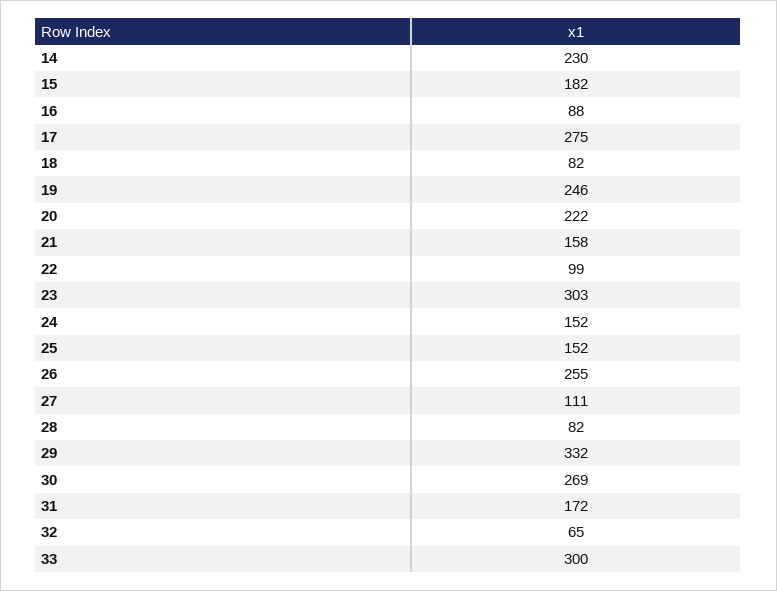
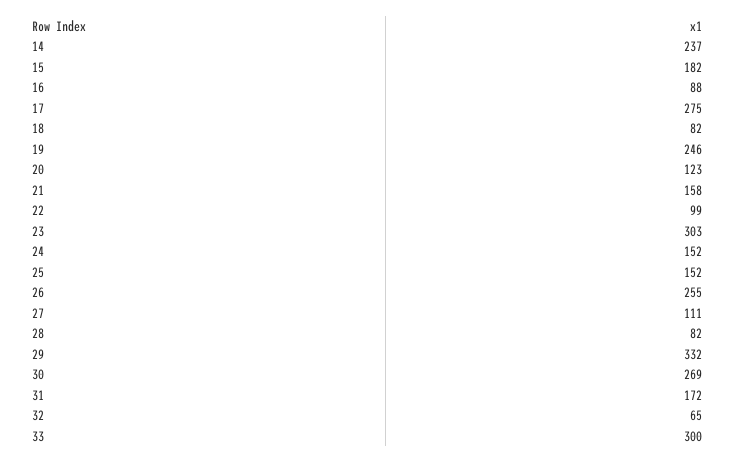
  {
-   "14": 230,
+   "14": 237,
    "15": 182,
    "16": 88,
    "17": 275,
    "18": 82,
    "19": 246,
-   "20": 222,
+   "20": 123,
    "21": 158,
    "22": 99,
    "23": 303,
    "24": 152,
    "25": 152,
    "26": 255,
    "27": 111,
    "28": 82,
    "29": 332,
    "30": 269,
    "31": 172,
    "32": 65,
    "33": 300
  }

